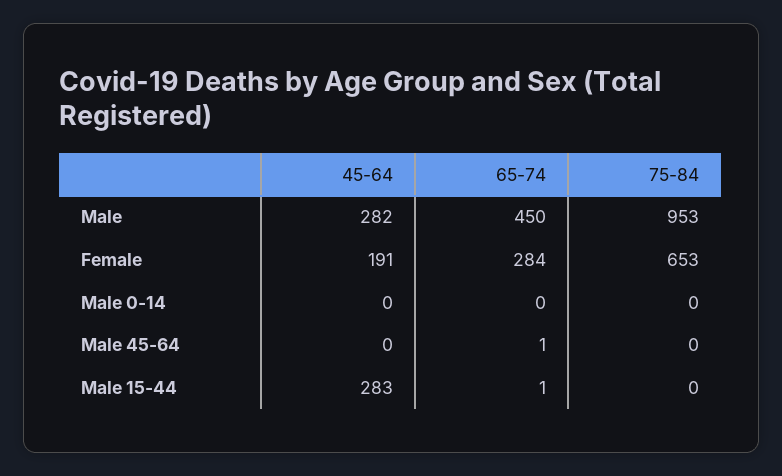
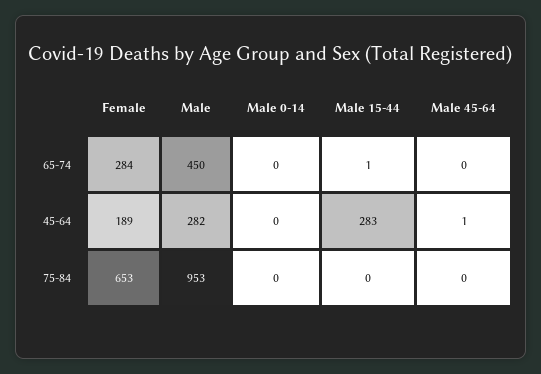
  {
    "45-64": {
      "Male": 282,
-     "Female": 191,
+     "Female": 189,
      "Male 0-14": 0,
-     "Male 45-64": 0,
+     "Male 45-64": 1,
      "Male 15-44": 283
    },
    "65-74": {
      "Male": 450,
      "Female": 284,
      "Male 0-14": 0,
-     "Male 45-64": 1,
+     "Male 45-64": 0,
      "Male 15-44": 1
    },
    "75-84": {
      "Male": 953,
      "Female": 653,
      "Male 0-14": 0,
      "Male 45-64": 0,
      "Male 15-44": 0
    }
  }

